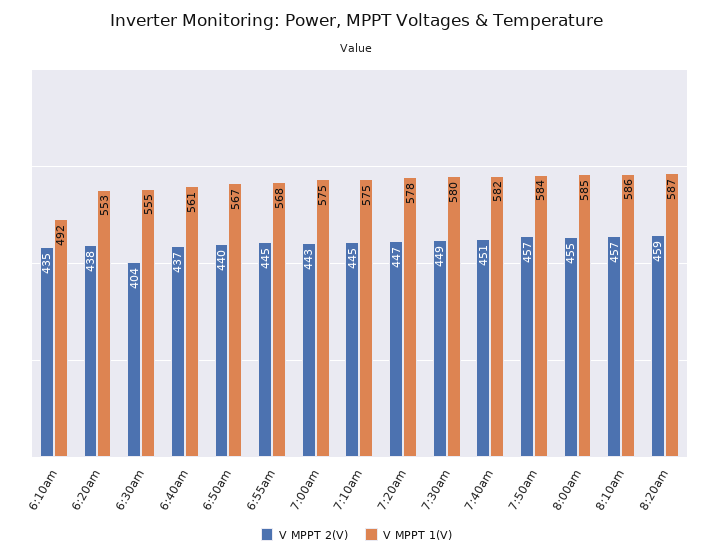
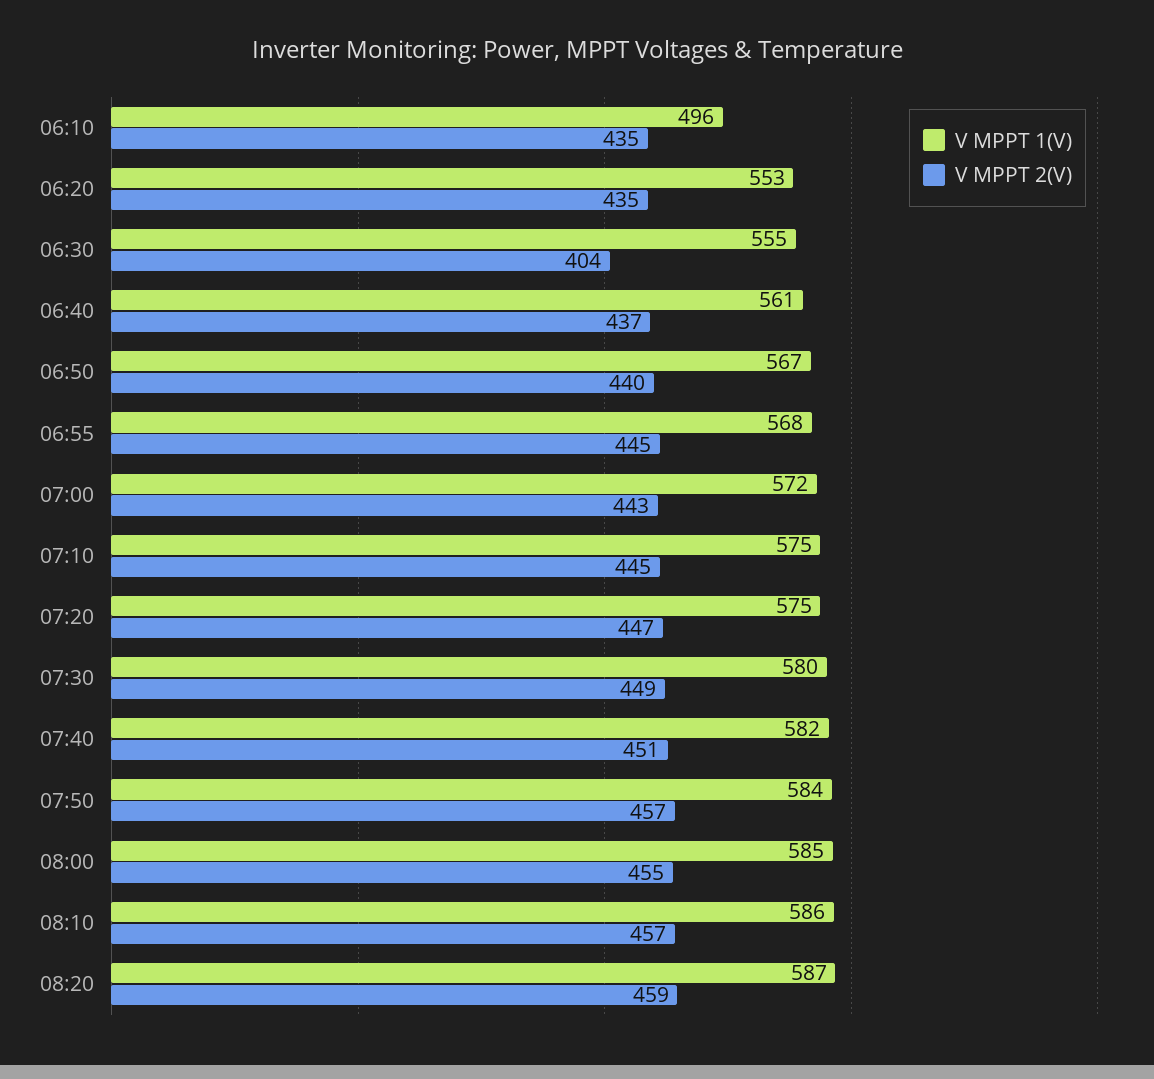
  {
    "V MPPT 2(V)": {
      "6:10am": 435,
-     "6:20am": 438,
+     "6:20am": 435,
      "6:30am": 404,
      "6:40am": 437,
      "6:50am": 440,
      "6:55am": 445,
      "7:00am": 443,
      "7:10am": 445,
      "7:20am": 447,
      "7:30am": 449,
      "7:40am": 451,
      "7:50am": 457,
      "8:00am": 455,
      "8:10am": 457,
      "8:20am": 459
    },
    "V MPPT 1(V)": {
-     "6:10am": 492,
+     "6:10am": 496,
      "6:20am": 553,
      "6:30am": 555,
      "6:40am": 561,
      "6:50am": 567,
      "6:55am": 568,
-     "7:00am": 575,
+     "7:00am": 572,
      "7:10am": 575,
-     "7:20am": 578,
+     "7:20am": 575,
      "7:30am": 580,
      "7:40am": 582,
      "7:50am": 584,
      "8:00am": 585,
      "8:10am": 586,
      "8:20am": 587
    }
  }

